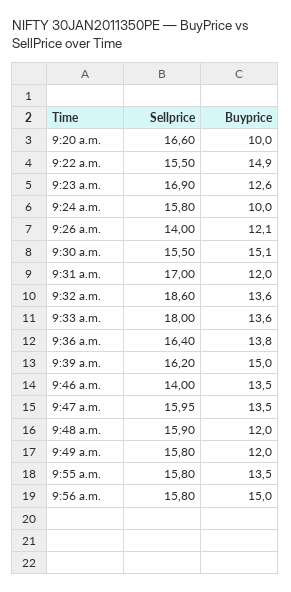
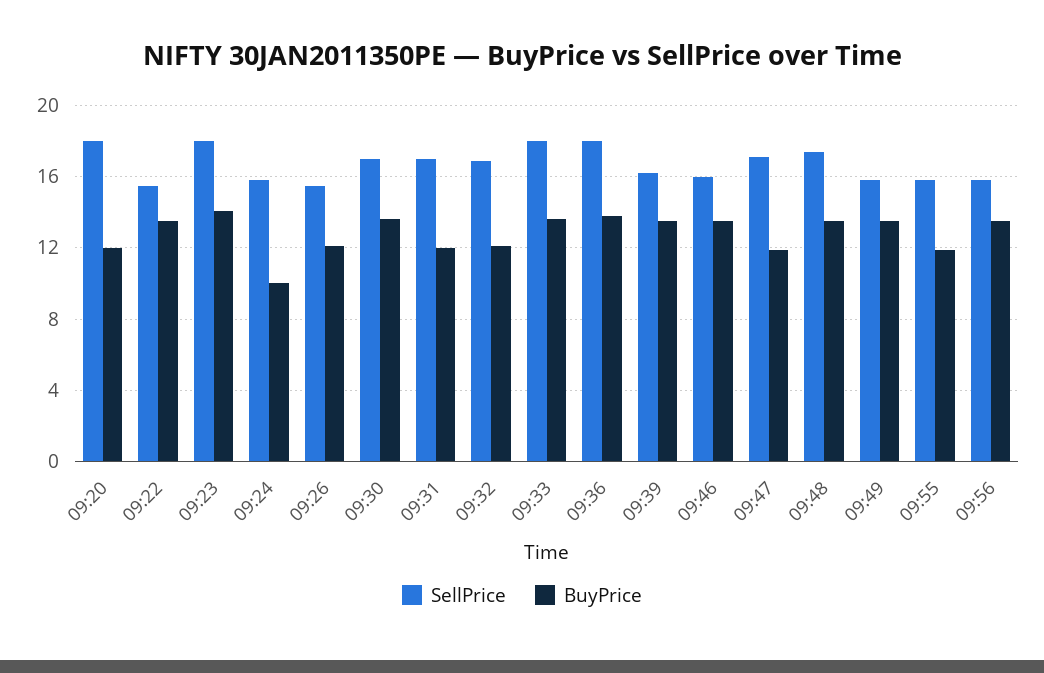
  {
    "Sellprice": {
-     "9:20 a.m.": 16.6,
+     "9:20 a.m.": 18,
      "9:22 a.m.": 15.5,
-     "9:23 a.m.": 16.9,
+     "9:23 a.m.": 18,
      "9:24 a.m.": 15.8,
-     "9:26 a.m.": 14,
+     "9:26 a.m.": 15.5,
-     "9:30 a.m.": 15.5,
+     "9:30 a.m.": 17,
      "9:31 a.m.": 17,
-     "9:32 a.m.": 18.6,
+     "9:32 a.m.": 17,
      "9:33 a.m.": 18,
-     "9:36 a.m.": 16.4,
+     "9:36 a.m.": 18,
      "9:39 a.m.": 16.2,
-     "9:46 a.m.": 14,
+     "9:46 a.m.": 16,
-     "9:47 a.m.": 15.95,
+     "9:47 a.m.": 17,
-     "9:48 a.m.": 15.9,
+     "9:48 a.m.": 17.5,
      "9:49 a.m.": 15.8,
      "9:55 a.m.": 15.8,
      "9:56 a.m.": 15.8
    },
    "Buyprice": {
-     "9:20 a.m.": 10,
+     "9:20 a.m.": 12,
-     "9:22 a.m.": 14.9,
+     "9:22 a.m.": 13.5,
-     "9:23 a.m.": 12.6,
+     "9:23 a.m.": 14,
      "9:24 a.m.": 10,
      "9:26 a.m.": 12.1,
-     "9:30 a.m.": 15.1,
+     "9:30 a.m.": 13.5,
      "9:31 a.m.": 12,
-     "9:32 a.m.": 13.6,
+     "9:32 a.m.": 12,
      "9:33 a.m.": 13.6,
      "9:36 a.m.": 13.8,
-     "9:39 a.m.": 15,
+     "9:39 a.m.": 13.5,
      "9:46 a.m.": 13.5,
-     "9:47 a.m.": 13.5,
+     "9:47 a.m.": 12,
-     "9:48 a.m.": 12,
+     "9:48 a.m.": 13.5,
-     "9:49 a.m.": 12,
+     "9:49 a.m.": 13.5,
-     "9:55 a.m.": 13.5,
+     "9:55 a.m.": 12,
-     "9:56 a.m.": 15
+     "9:56 a.m.": 13.5
    }
  }

